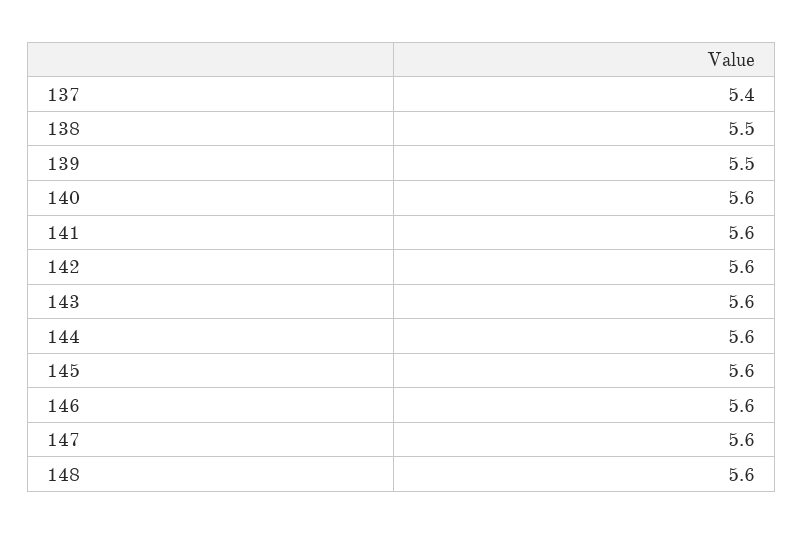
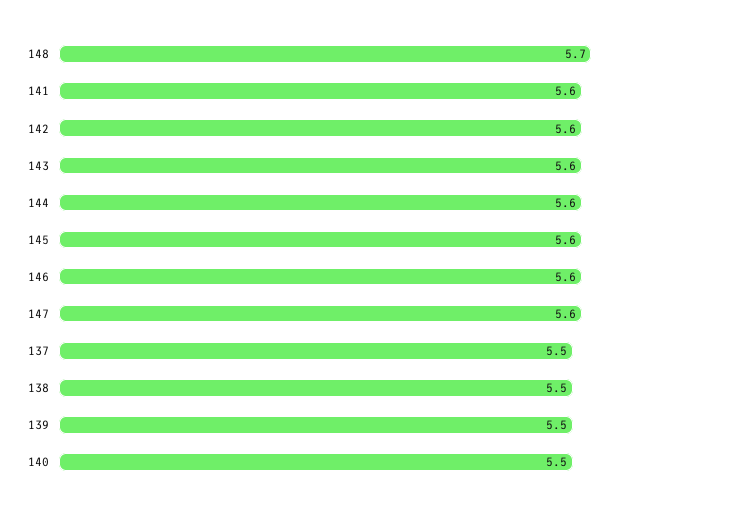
  {
-   "137": 5.4,
+   "137": 5.5,
    "138": 5.5,
    "139": 5.5,
-   "140": 5.6,
+   "140": 5.5,
    "141": 5.6,
    "142": 5.6,
    "143": 5.6,
    "144": 5.6,
    "145": 5.6,
    "146": 5.6,
    "147": 5.6,
-   "148": 5.6
+   "148": 5.7
  }

